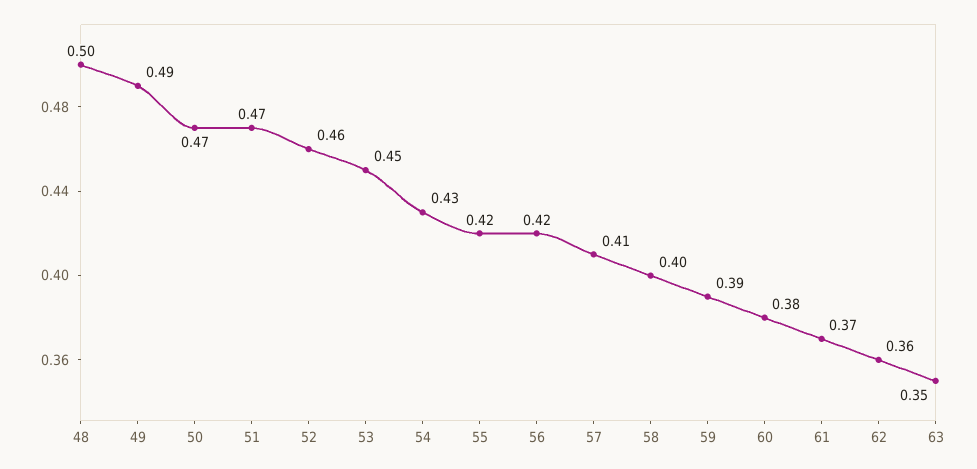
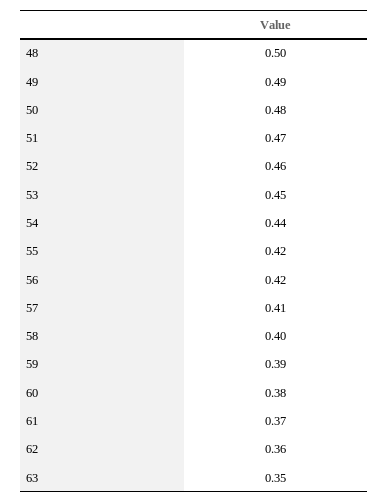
  {
    "48": 0.5,
    "49": 0.49,
-   "50": 0.47,
+   "50": 0.48,
    "51": 0.47,
    "52": 0.46,
    "53": 0.45,
-   "54": 0.43,
+   "54": 0.44,
    "55": 0.42,
    "56": 0.42,
    "57": 0.41,
    "58": 0.4,
    "59": 0.39,
    "60": 0.38,
    "61": 0.37,
    "62": 0.36,
    "63": 0.35
  }

